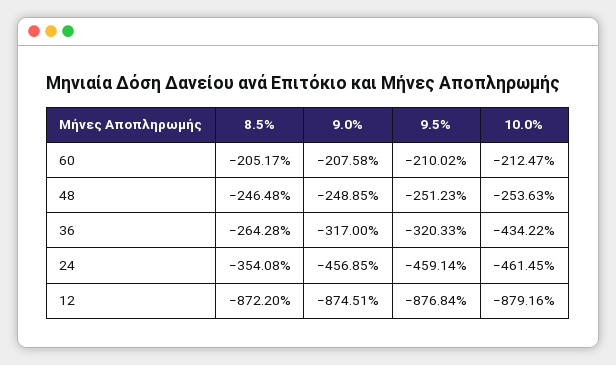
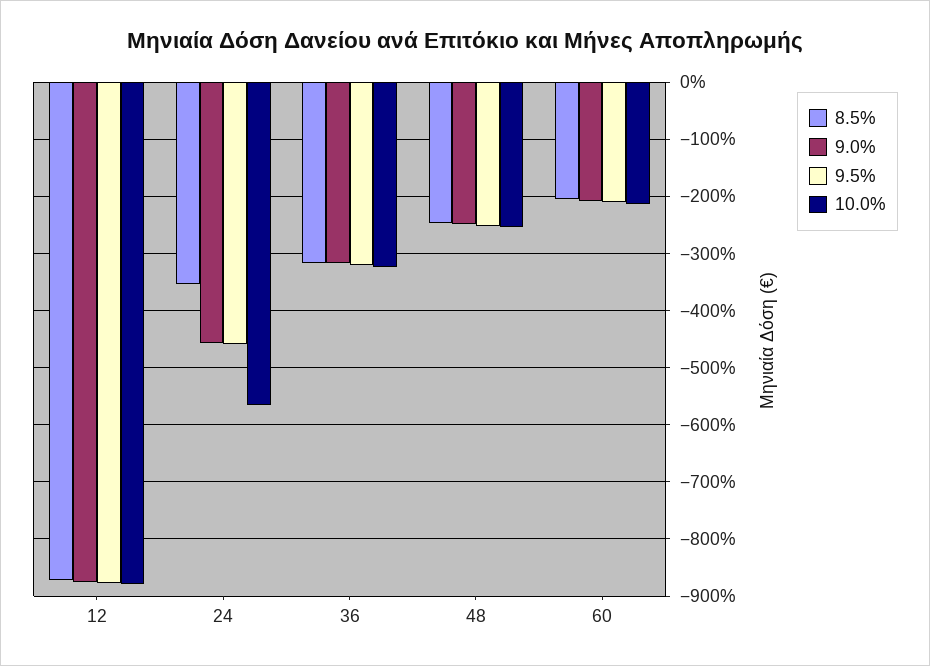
  {
    "8.5%": {
      "60": -205.17,
      "48": -246.48,
-     "36": -264.28,
+     "36": -320,
      "24": -354.08,
      "12": -872.2
    },
    "9.0%": {
      "60": -207.58,
      "48": -248.85,
      "36": -317,
      "24": -456.85,
      "12": -874.51
    },
    "9.5%": {
      "60": -210.02,
      "48": -251.23,
      "36": -320.33,
      "24": -459.14,
      "12": -876.84
    },
    "10.0%": {
      "60": -212.47,
      "48": -253.63,
-     "36": -434.22,
+     "36": -320,
-     "24": -461.45,
+     "24": -560,
      "12": -879.16
    }
  }

